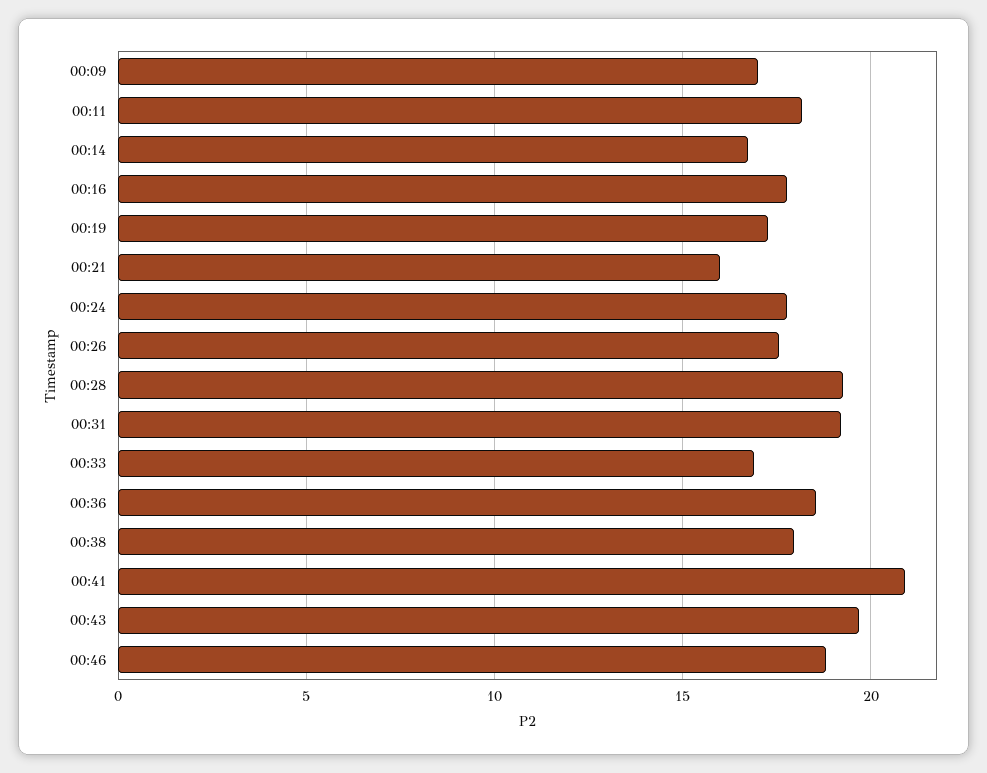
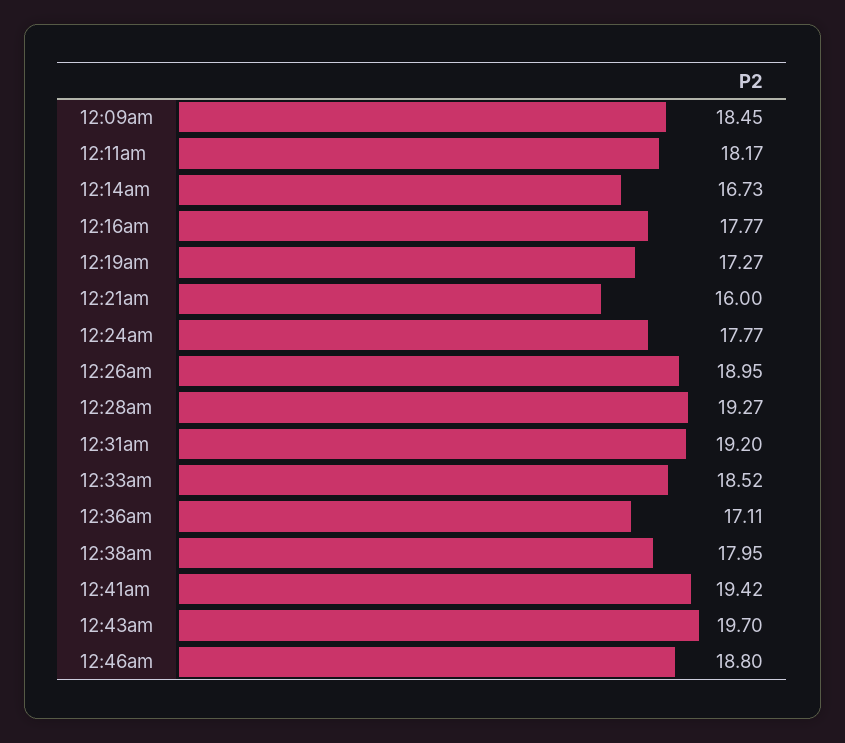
  {
-   "00:09": 17,
+   "00:09": 18.45,
    "00:11": 18.17,
    "00:14": 16.73,
    "00:16": 17.77,
    "00:19": 17.27,
    "00:21": 16,
    "00:24": 17.77,
-   "00:26": 17.5,
+   "00:26": 18.95,
    "00:28": 19.27,
    "00:31": 19.2,
-   "00:33": 17,
+   "00:33": 18.52,
-   "00:36": 18.5,
+   "00:36": 17.11,
    "00:38": 17.95,
-   "00:41": 21,
+   "00:41": 19.42,
    "00:43": 19.7,
    "00:46": 18.8
  }

